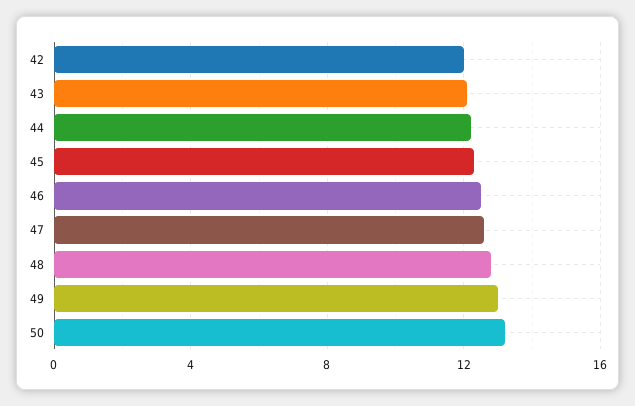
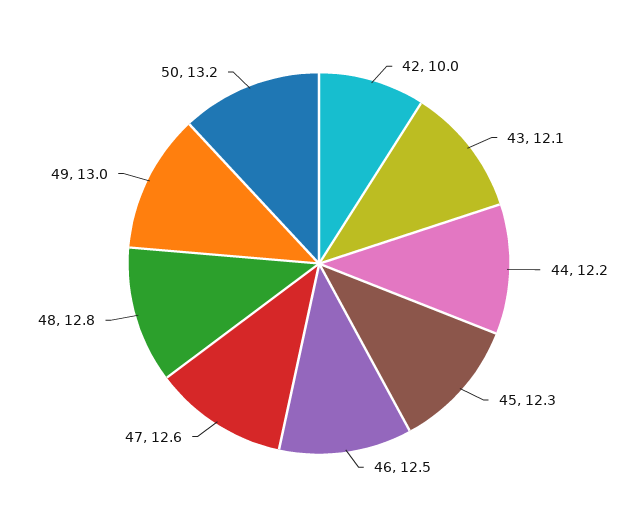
  {
-   "42": 12,
+   "42": 10,
    "43": 12.1,
    "44": 12.2,
    "45": 12.3,
    "46": 12.5,
    "47": 12.6,
    "48": 12.8,
    "49": 13,
    "50": 13.2
  }

